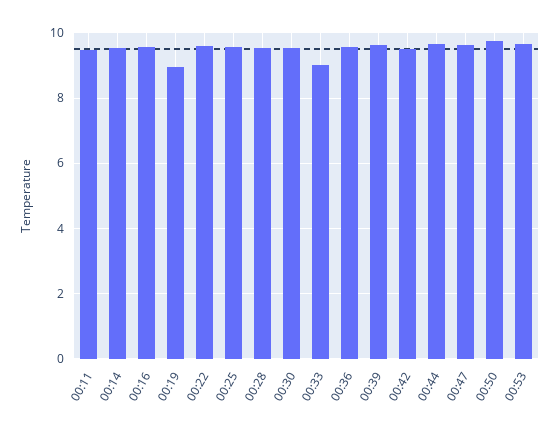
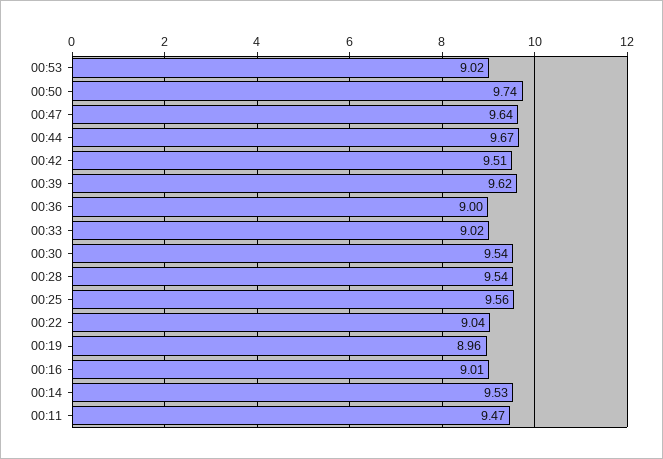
  {
    "00:11": 9.47,
    "00:14": 9.53,
-   "00:16": 9.6,
+   "00:16": 9.01,
    "00:19": 8.96,
-   "00:22": 9.6,
+   "00:22": 9.04,
    "00:25": 9.56,
    "00:28": 9.54,
    "00:30": 9.54,
    "00:33": 9.02,
-   "00:36": 9.6,
+   "00:36": 9,
    "00:39": 9.62,
    "00:42": 9.51,
    "00:44": 9.67,
    "00:47": 9.64,
    "00:50": 9.74,
-   "00:53": 9.6
+   "00:53": 9.02
  }

